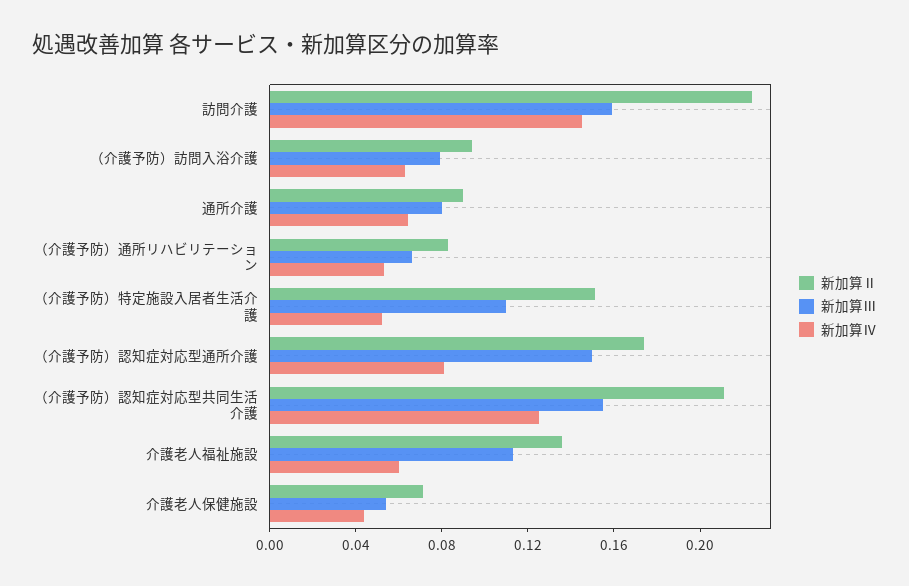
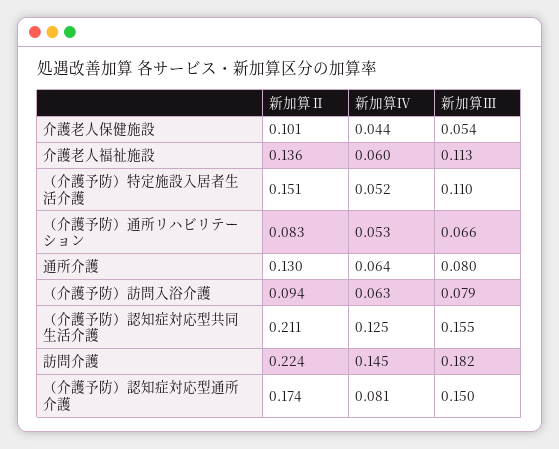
  {
    "新加算Ⅱ": {
      "訪問介護": 0.224,
      "（介護予防）訪問入浴介護": 0.094,
-     "通所介護": 0.09,
+     "通所介護": 0.13,
      "（介護予防）通所リハビリテーション": 0.083,
      "（介護予防）特定施設入居者生活介護": 0.151,
      "（介護予防）認知症対応型通所介護": 0.174,
      "（介護予防）認知症対応型共同生活介護": 0.211,
      "介護老人福祉施設": 0.136,
-     "介護老人保健施設": 0.07
+     "介護老人保健施設": 0.101
    },
    "新加算Ⅲ": {
-     "訪問介護": 0.16,
+     "訪問介護": 0.182,
      "（介護予防）訪問入浴介護": 0.079,
      "通所介護": 0.08,
      "（介護予防）通所リハビリテーション": 0.066,
      "（介護予防）特定施設入居者生活介護": 0.11,
      "（介護予防）認知症対応型通所介護": 0.15,
      "（介護予防）認知症対応型共同生活介護": 0.155,
      "介護老人福祉施設": 0.113,
      "介護老人保健施設": 0.054
    },
    "新加算Ⅳ": {
      "訪問介護": 0.145,
      "（介護予防）訪問入浴介護": 0.063,
      "通所介護": 0.064,
      "（介護予防）通所リハビリテーション": 0.053,
      "（介護予防）特定施設入居者生活介護": 0.052,
      "（介護予防）認知症対応型通所介護": 0.081,
      "（介護予防）認知症対応型共同生活介護": 0.125,
      "介護老人福祉施設": 0.06,
      "介護老人保健施設": 0.044
    }
  }

